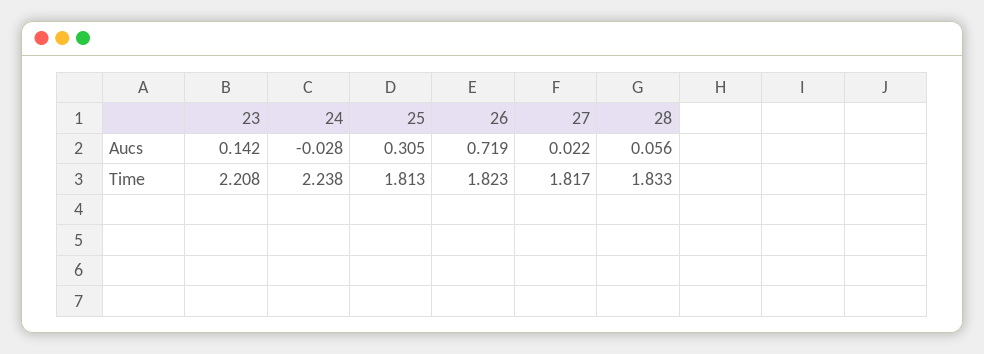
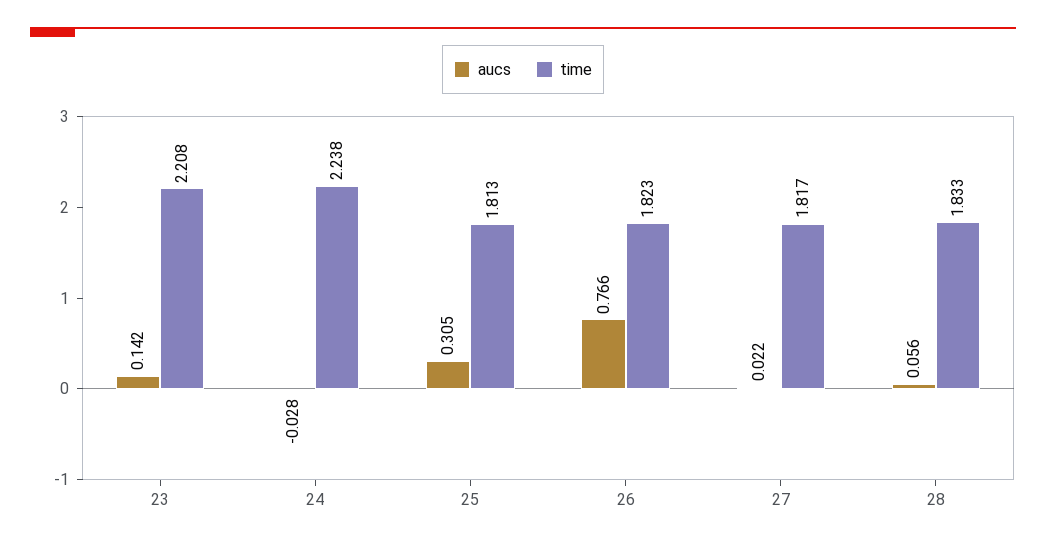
  {
    "Aucs": {
      "23": 0.142,
      "24": -0.028,
      "25": 0.305,
-     "26": 0.719,
+     "26": 0.766,
      "27": 0.022,
      "28": 0.056
    },
    "Time": {
      "23": 2.208,
      "24": 2.238,
      "25": 1.813,
      "26": 1.823,
      "27": 1.817,
      "28": 1.833
    }
  }

